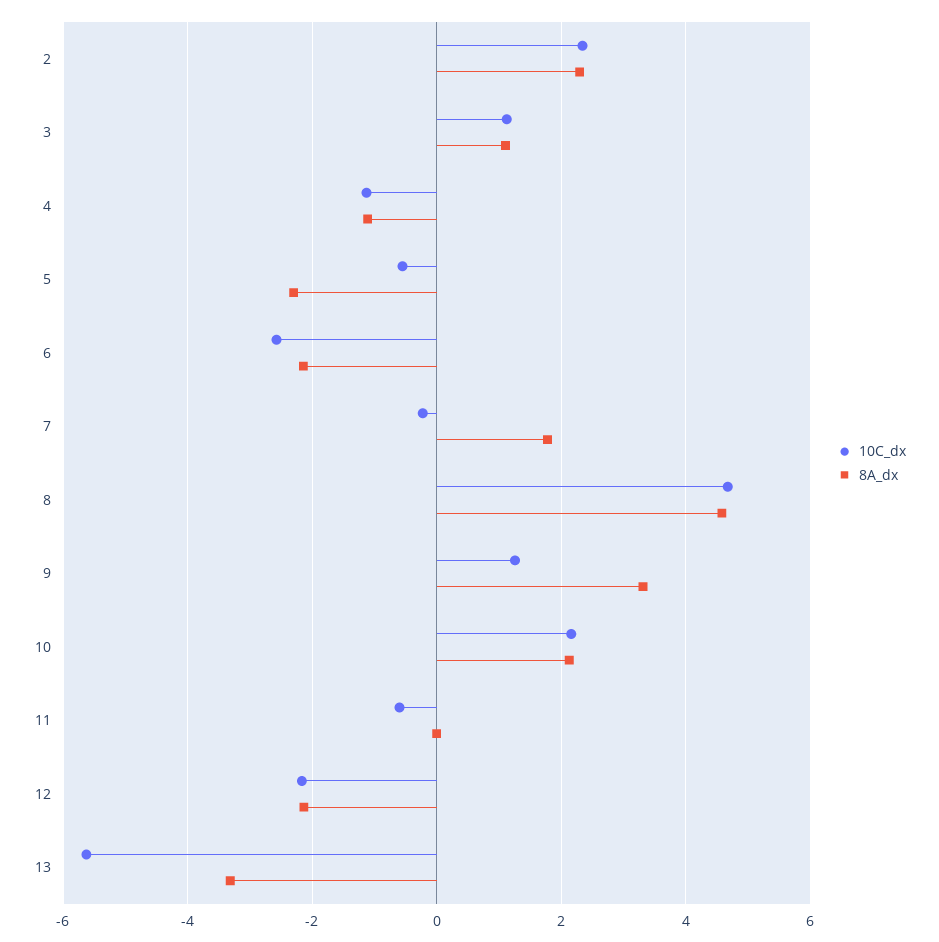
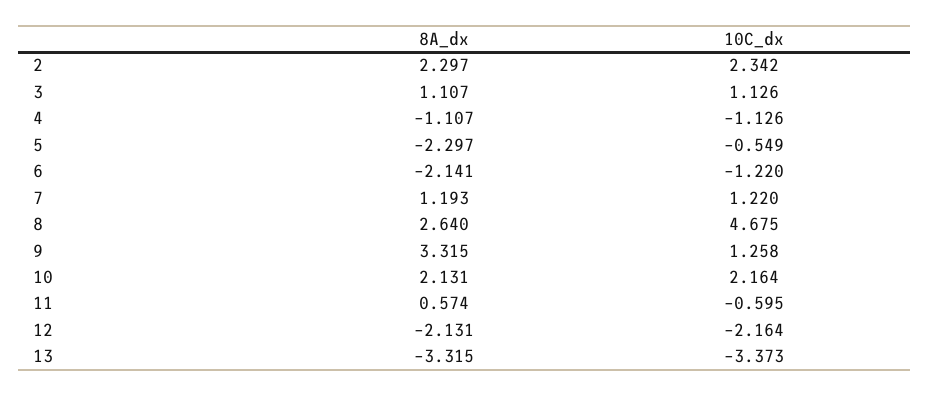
  {
    "10C_dx": {
      "2": 2.342,
      "3": 1.126,
      "4": -1.126,
      "5": -0.549,
-     "6": -2.6,
+     "6": -1.22,
-     "7": -0.2,
+     "7": 1.22,
      "8": 4.675,
      "9": 1.258,
      "10": 2.164,
      "11": -0.595,
      "12": -2.164,
-     "13": -5.6
+     "13": -3.373
    },
    "8A_dx": {
      "2": 2.297,
      "3": 1.107,
      "4": -1.107,
      "5": -2.297,
      "6": -2.141,
-     "7": 1.8,
+     "7": 1.193,
-     "8": 4.6,
+     "8": 2.64,
      "9": 3.315,
      "10": 2.131,
-     "11": 0,
+     "11": 0.574,
      "12": -2.131,
      "13": -3.315
    }
  }

